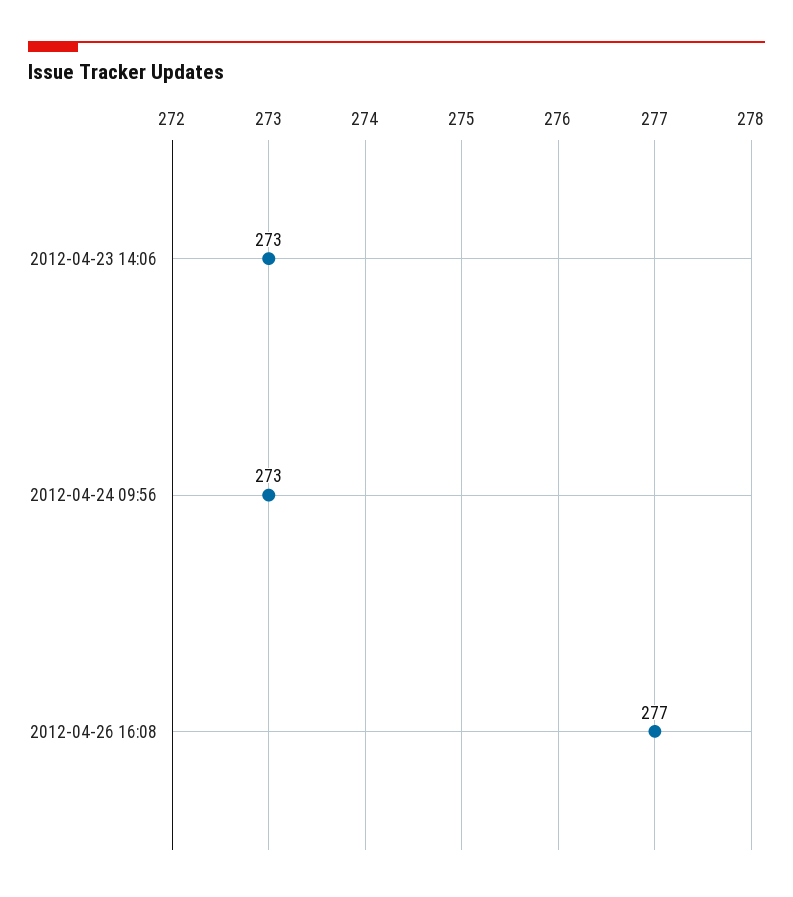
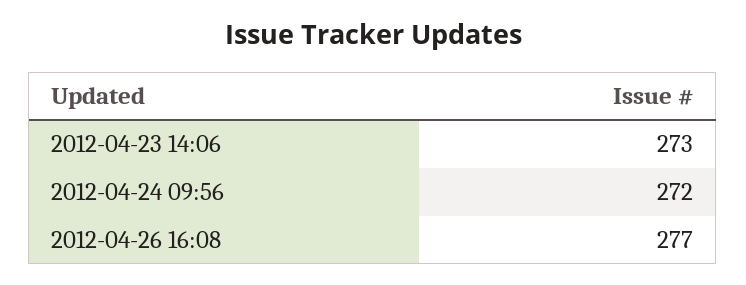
  {
    "2012-04-23 14:06": 273,
-   "2012-04-24 09:56": 273,
+   "2012-04-24 09:56": 272,
    "2012-04-26 16:08": 277
  }

